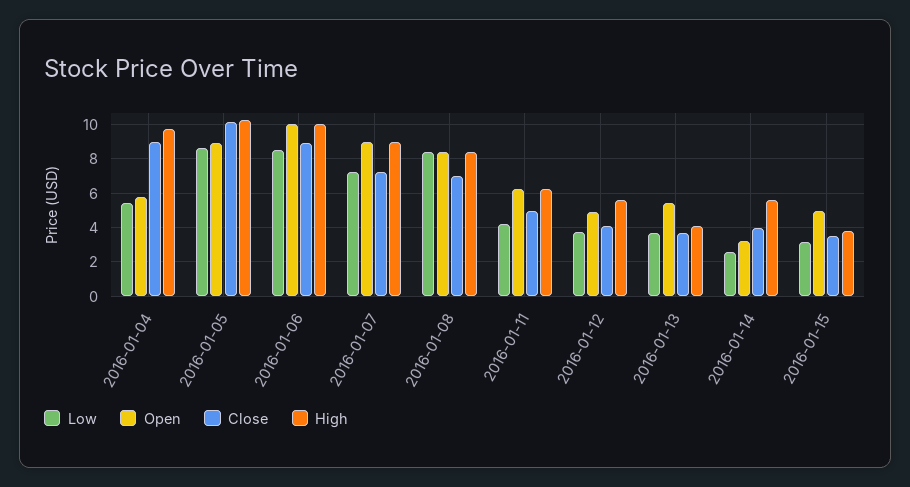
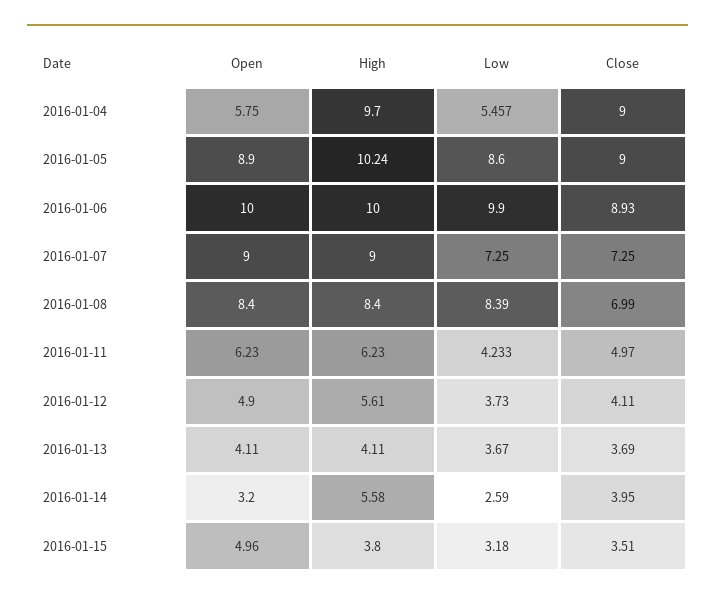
  {
    "Low": {
      "2016-01-04": 5.457,
      "2016-01-05": 8.6,
-     "2016-01-06": 8.5,
+     "2016-01-06": 9.9,
      "2016-01-07": 7.25,
      "2016-01-08": 8.39,
      "2016-01-11": 4.233,
      "2016-01-12": 3.73,
      "2016-01-13": 3.67,
      "2016-01-14": 2.59,
      "2016-01-15": 3.18
    },
    "Open": {
      "2016-01-04": 5.75,
      "2016-01-05": 8.9,
      "2016-01-06": 10,
      "2016-01-07": 9,
      "2016-01-08": 8.4,
      "2016-01-11": 6.23,
      "2016-01-12": 4.9,
-     "2016-01-13": 5.5,
+     "2016-01-13": 4.11,
      "2016-01-14": 3.2,
      "2016-01-15": 4.96
    },
    "Close": {
      "2016-01-04": 9,
-     "2016-01-05": 10,
+     "2016-01-05": 9,
      "2016-01-06": 8.93,
      "2016-01-07": 7.25,
      "2016-01-08": 6.99,
      "2016-01-11": 4.97,
      "2016-01-12": 4.11,
      "2016-01-13": 3.69,
      "2016-01-14": 3.95,
      "2016-01-15": 3.51
    },
    "High": {
      "2016-01-04": 9.7,
      "2016-01-05": 10.24,
      "2016-01-06": 10,
      "2016-01-07": 9,
      "2016-01-08": 8.4,
      "2016-01-11": 6.23,
      "2016-01-12": 5.61,
      "2016-01-13": 4.11,
      "2016-01-14": 5.58,
      "2016-01-15": 3.8
    }
  }

